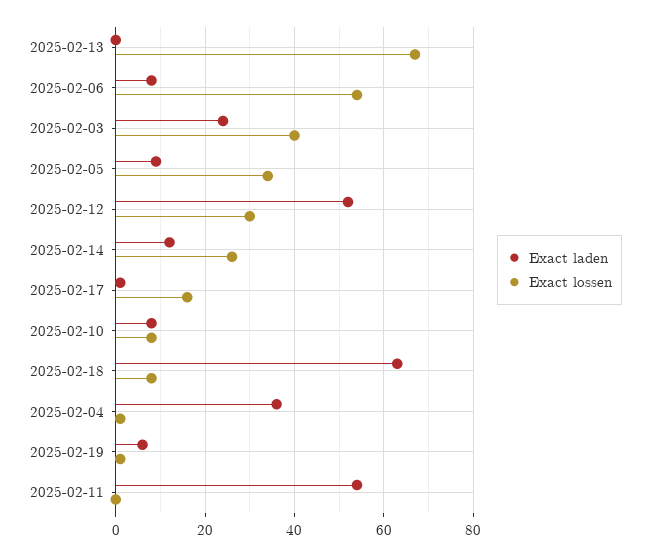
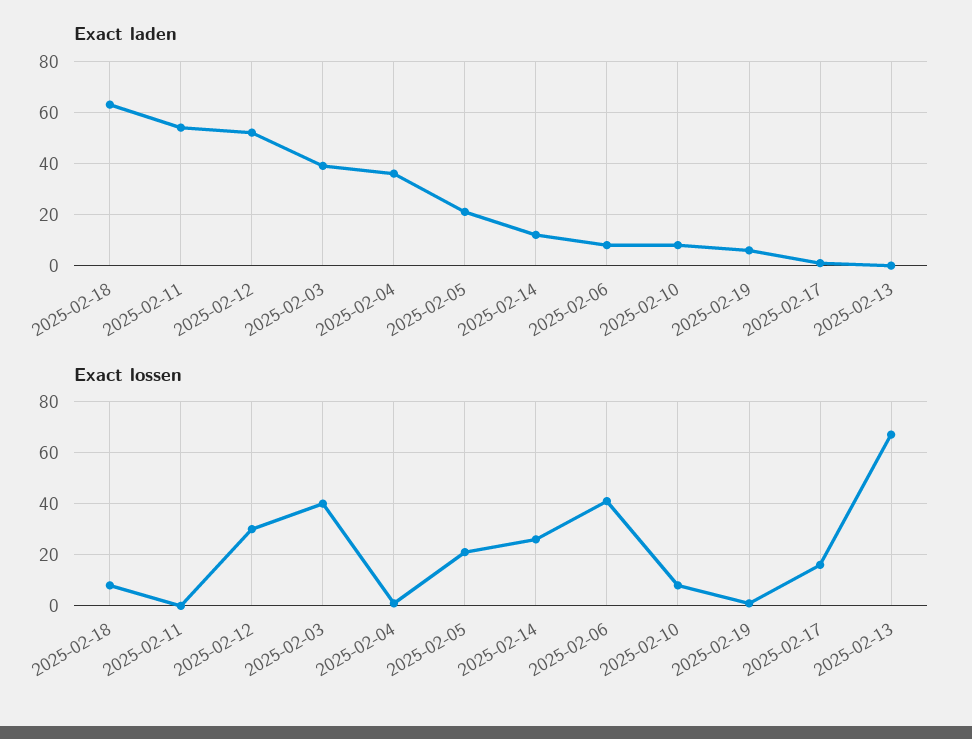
  {
    "Exact laden": {
      "2025-02-13": 0,
      "2025-02-06": 10,
-     "2025-02-03": 25,
+     "2025-02-03": 40,
-     "2025-02-05": 10,
+     "2025-02-05": 20,
      "2025-02-12": 50,
      "2025-02-14": 10,
      "2025-02-17": 0,
      "2025-02-10": 10,
      "2025-02-18": 65,
      "2025-02-04": 35,
      "2025-02-19": 5,
      "2025-02-11": 55
    },
    "Exact lossen": {
      "2025-02-13": 65,
-     "2025-02-06": 55,
+     "2025-02-06": 40,
      "2025-02-03": 40,
-     "2025-02-05": 35,
+     "2025-02-05": 20,
      "2025-02-12": 30,
      "2025-02-14": 25,
      "2025-02-17": 15,
      "2025-02-10": 10,
      "2025-02-18": 10,
      "2025-02-04": 0,
      "2025-02-19": 0,
      "2025-02-11": 0
    }
  }

